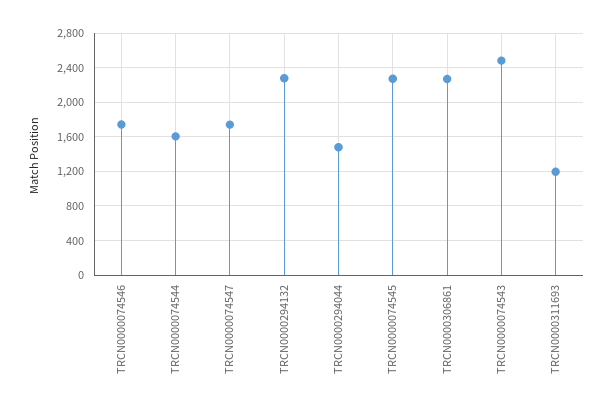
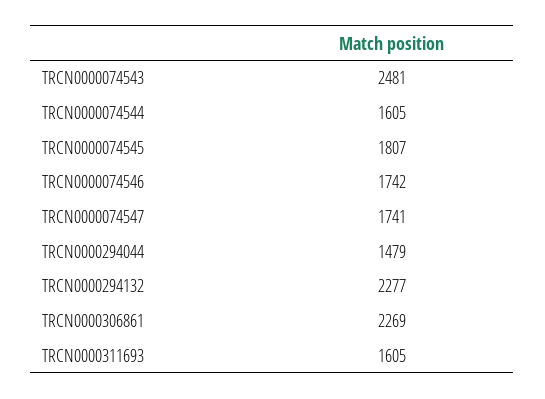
  {
    "TRCN0000074546": 1742,
    "TRCN0000074544": 1605,
    "TRCN0000074547": 1741,
    "TRCN0000294132": 2277,
    "TRCN0000294044": 1479,
-   "TRCN0000074545": 2300,
+   "TRCN0000074545": 1807,
    "TRCN0000306861": 2269,
    "TRCN0000074543": 2481,
-   "TRCN0000311693": 1200
+   "TRCN0000311693": 1605
  }

